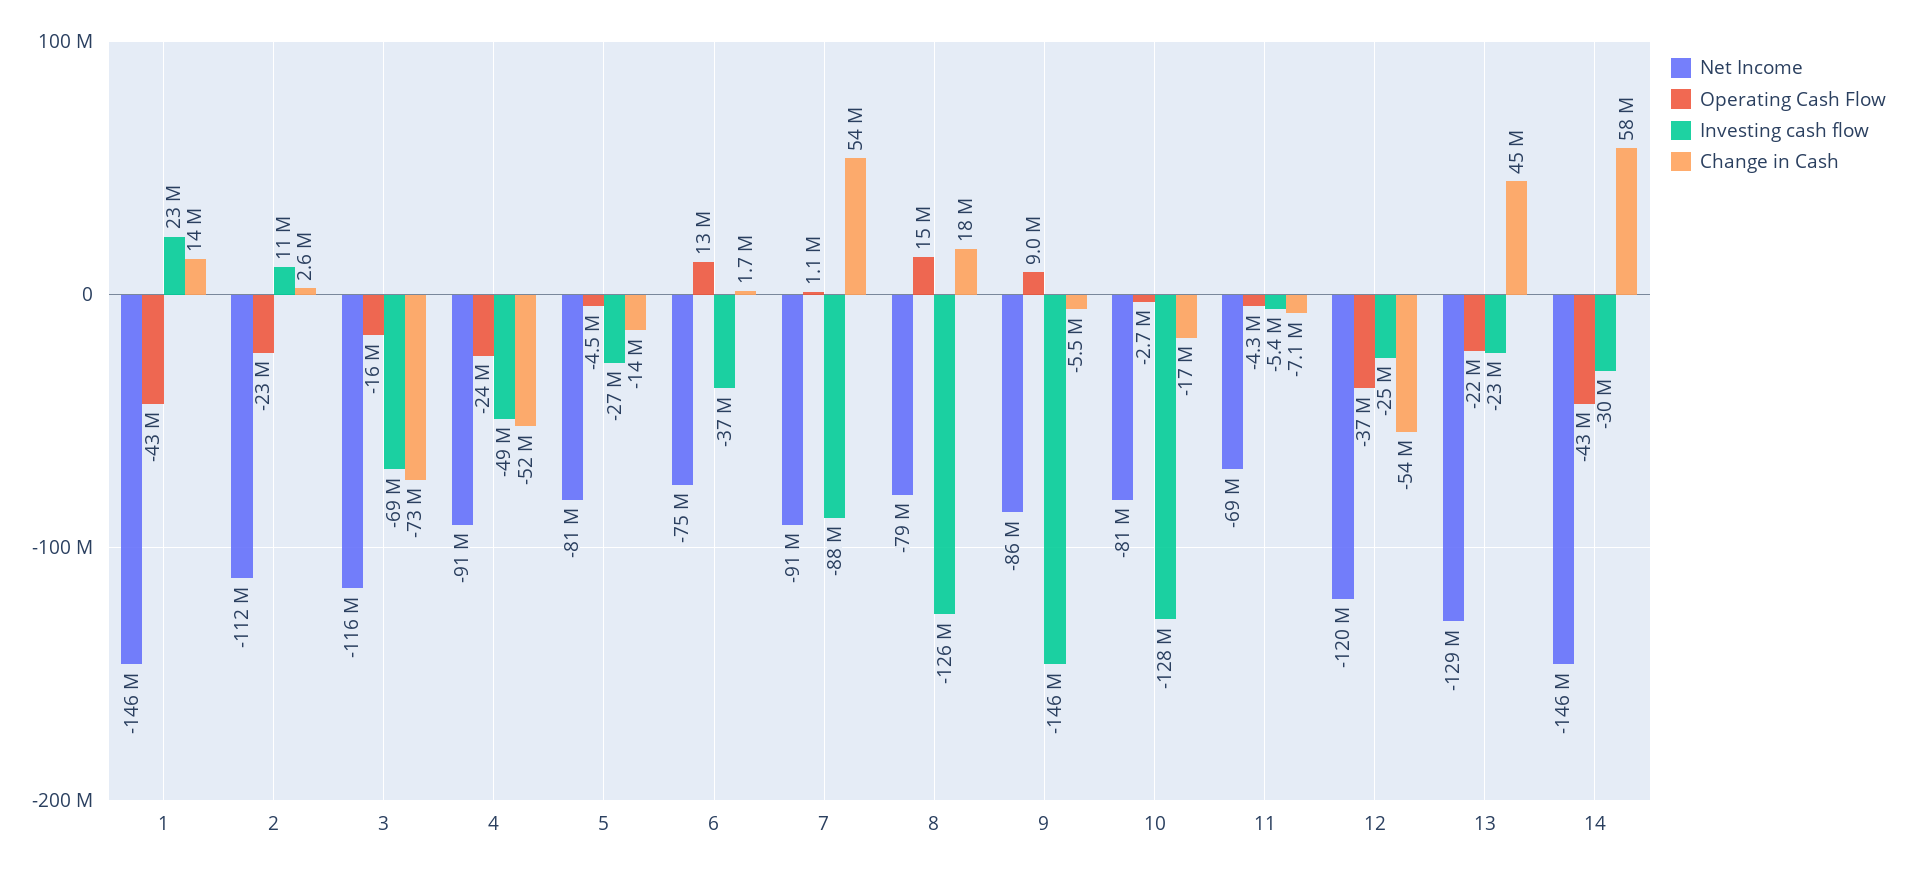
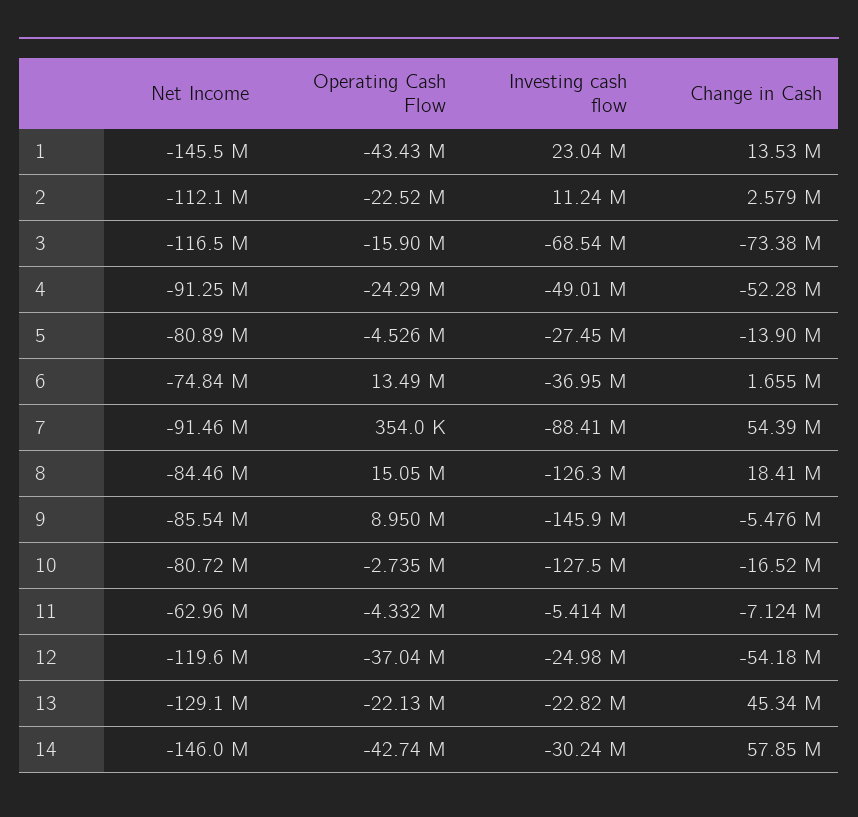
  {
    "Net Income": {
      "1": -145500000,
      "2": -112100000,
      "3": -116500000,
      "4": -91250000,
      "5": -80890000,
      "6": -74840000,
      "7": -91460000,
-     "8": -79000000,
+     "8": -84460000,
      "9": -85540000,
      "10": -80720000,
-     "11": -69000000,
+     "11": -62960000,
      "12": -119600000,
      "13": -129100000,
      "14": -146000000
    },
    "Operating Cash Flow": {
      "1": -43430000,
      "2": -22520000,
      "3": -15900000,
      "4": -24290000,
      "5": -4526000,
      "6": 13490000,
-     "7": 1100000,
+     "7": 354000,
      "8": 15050000,
      "9": 8950000,
      "10": -2735000,
      "11": -4332000,
      "12": -37040000,
      "13": -22130000,
      "14": -42740000
    },
    "Investing cash flow": {
      "1": 23040000,
      "2": 11240000,
      "3": -68540000,
      "4": -49010000,
      "5": -27450000,
      "6": -36950000,
      "7": -88410000,
      "8": -126300000,
      "9": -145900000,
      "10": -127500000,
      "11": -5414000,
      "12": -24980000,
      "13": -22820000,
      "14": -30240000
    },
    "Change in Cash": {
      "1": 13530000,
      "2": 2579000,
      "3": -73380000,
      "4": -52280000,
      "5": -13900000,
      "6": 1655000,
      "7": 54390000,
      "8": 18410000,
      "9": -5476000,
      "10": -16520000,
      "11": -7124000,
      "12": -54180000,
      "13": 45340000,
      "14": 57850000
    }
  }

